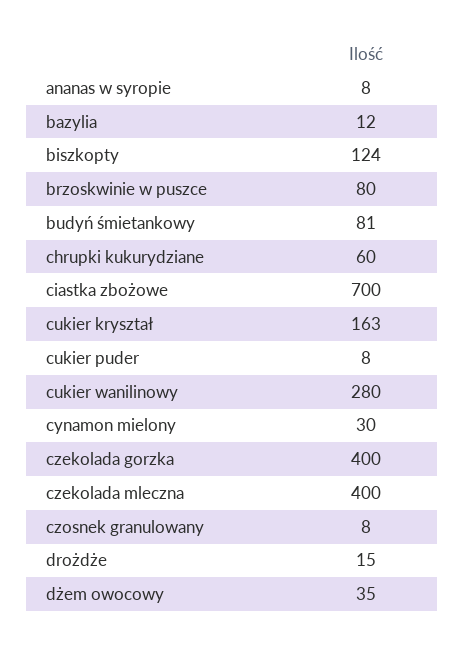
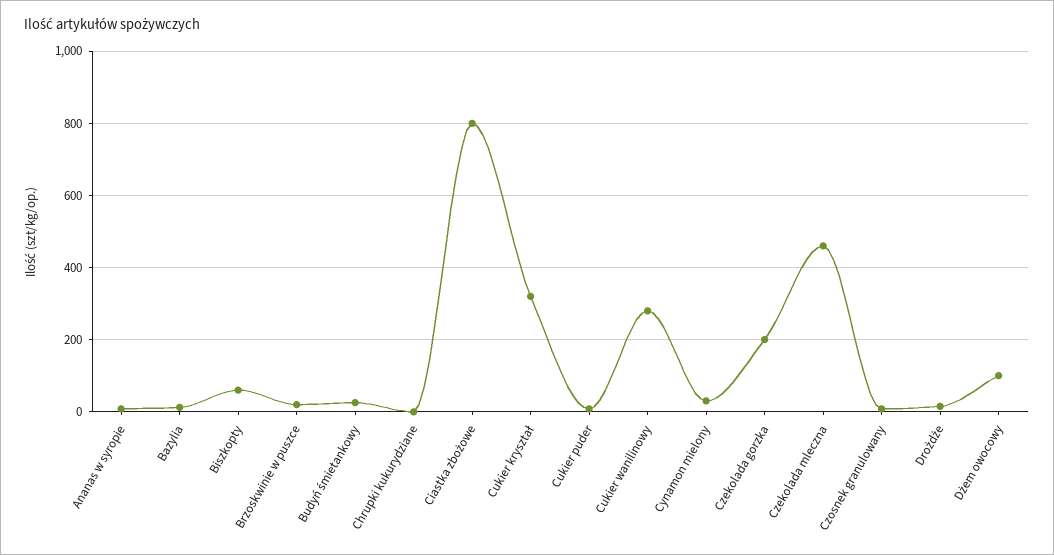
  {
    "ananas w syropie": 8,
    "bazylia": 12,
-   "biszkopty": 124,
+   "biszkopty": 60,
-   "brzoskwinie w puszce": 80,
+   "brzoskwinie w puszce": 20,
-   "budyń śmietankowy": 81,
+   "budyń śmietankowy": 20,
-   "chrupki kukurydziane": 60,
+   "chrupki kukurydziane": 0,
-   "ciastka zbożowe": 700,
+   "ciastka zbożowe": 800,
-   "cukier kryształ": 163,
+   "cukier kryształ": 320,
    "cukier puder": 8,
    "cukier wanilinowy": 280,
    "cynamon mielony": 30,
-   "czekolada gorzka": 400,
+   "czekolada gorzka": 200,
-   "czekolada mleczna": 400,
+   "czekolada mleczna": 460,
    "czosnek granulowany": 8,
    "drożdże": 15,
-   "dżem owocowy": 35
+   "dżem owocowy": 100
  }

